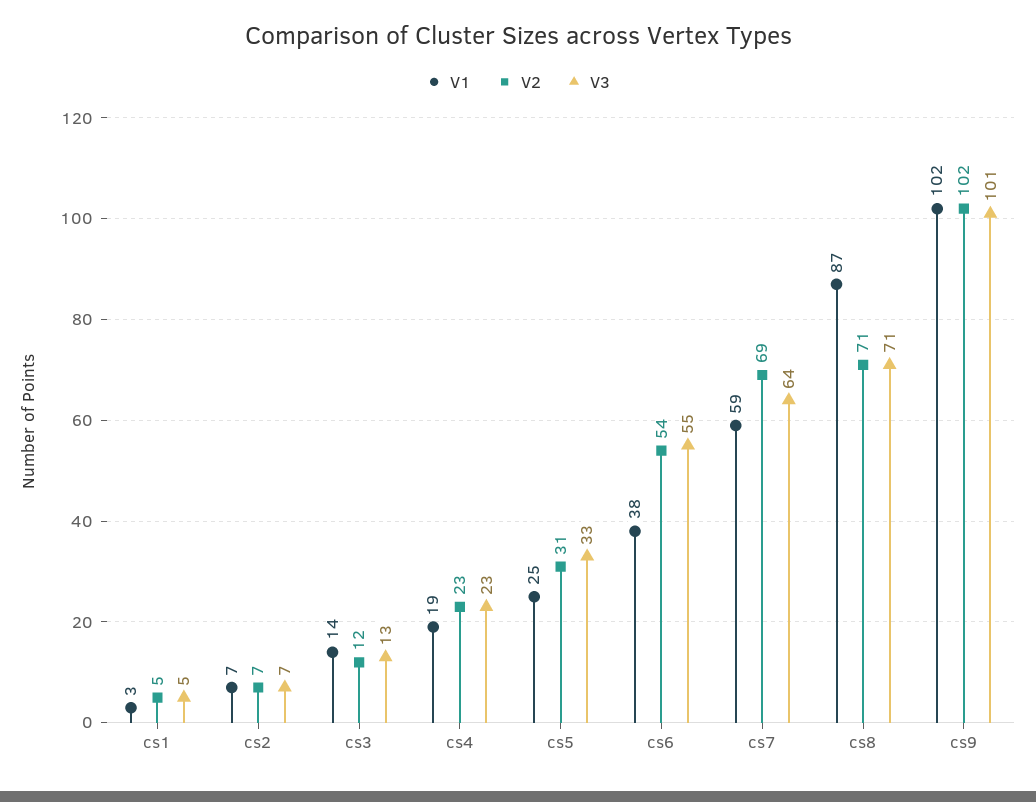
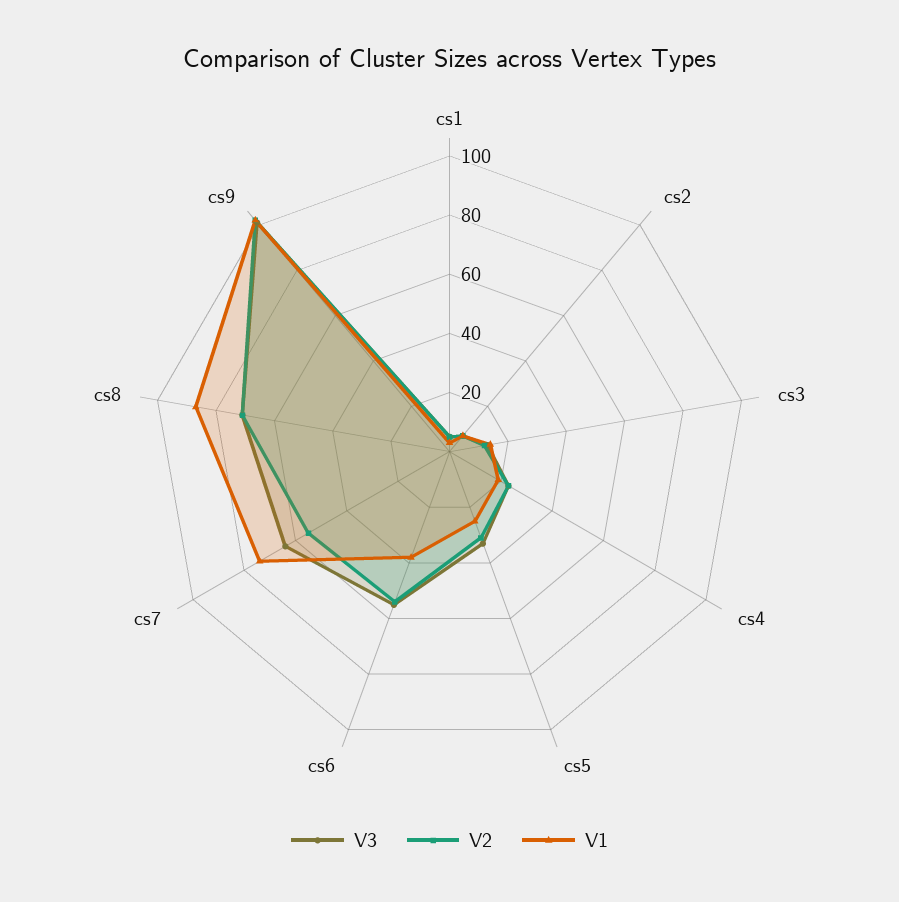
  {
    "V1": {
      "cs1": 3,
      "cs2": 7,
      "cs3": 14,
      "cs4": 19,
      "cs5": 25,
      "cs6": 38,
-     "cs7": 59,
+     "cs7": 75,
      "cs8": 87,
      "cs9": 102
    },
    "V2": {
      "cs1": 5,
      "cs2": 7,
      "cs3": 12,
      "cs4": 23,
      "cs5": 31,
      "cs6": 54,
-     "cs7": 69,
+     "cs7": 55,
      "cs8": 71,
      "cs9": 102
    },
    "V3": {
      "cs1": 5,
      "cs2": 7,
      "cs3": 13,
      "cs4": 23,
      "cs5": 33,
      "cs6": 55,
      "cs7": 64,
      "cs8": 71,
      "cs9": 101
    }
  }

